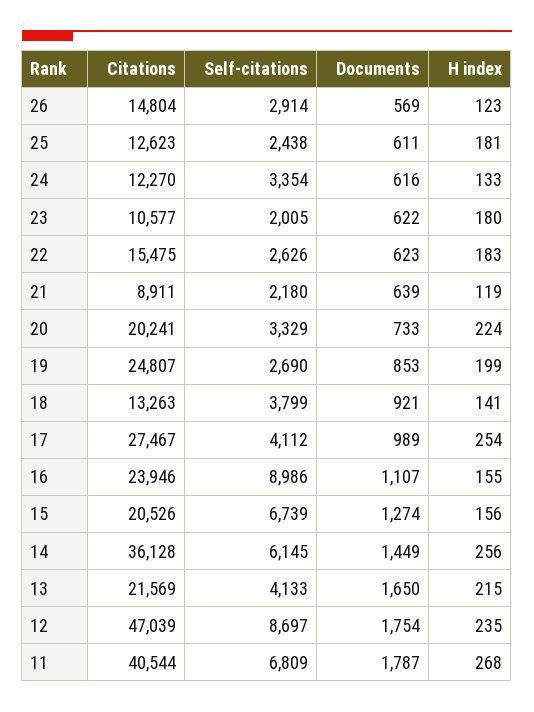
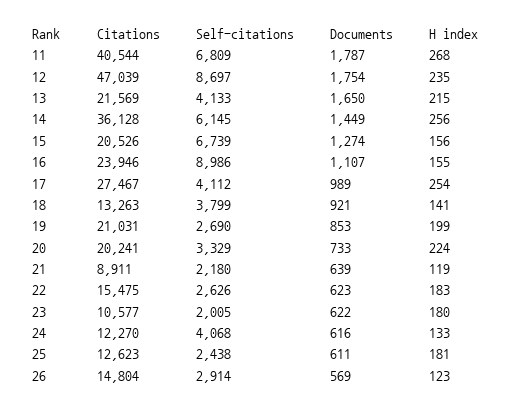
  {
    "Citations": {
      "26": 14804,
      "25": 12623,
      "24": 12270,
      "23": 10577,
      "22": 15475,
      "21": 8911,
      "20": 20241,
-     "19": 24807,
+     "19": 21031,
      "18": 13263,
      "17": 27467,
      "16": 23946,
      "15": 20526,
      "14": 36128,
      "13": 21569,
      "12": 47039,
      "11": 40544
    },
    "Self-citations": {
      "26": 2914,
      "25": 2438,
-     "24": 3354,
+     "24": 4068,
      "23": 2005,
      "22": 2626,
      "21": 2180,
      "20": 3329,
      "19": 2690,
      "18": 3799,
      "17": 4112,
      "16": 8986,
      "15": 6739,
      "14": 6145,
      "13": 4133,
      "12": 8697,
      "11": 6809
    },
    "Documents": {
      "26": 569,
      "25": 611,
      "24": 616,
      "23": 622,
      "22": 623,
      "21": 639,
      "20": 733,
      "19": 853,
      "18": 921,
      "17": 989,
      "16": 1107,
      "15": 1274,
      "14": 1449,
      "13": 1650,
      "12": 1754,
      "11": 1787
    },
    "H index": {
      "26": 123,
      "25": 181,
      "24": 133,
      "23": 180,
      "22": 183,
      "21": 119,
      "20": 224,
      "19": 199,
      "18": 141,
      "17": 254,
      "16": 155,
      "15": 156,
      "14": 256,
      "13": 215,
      "12": 235,
      "11": 268
    }
  }

